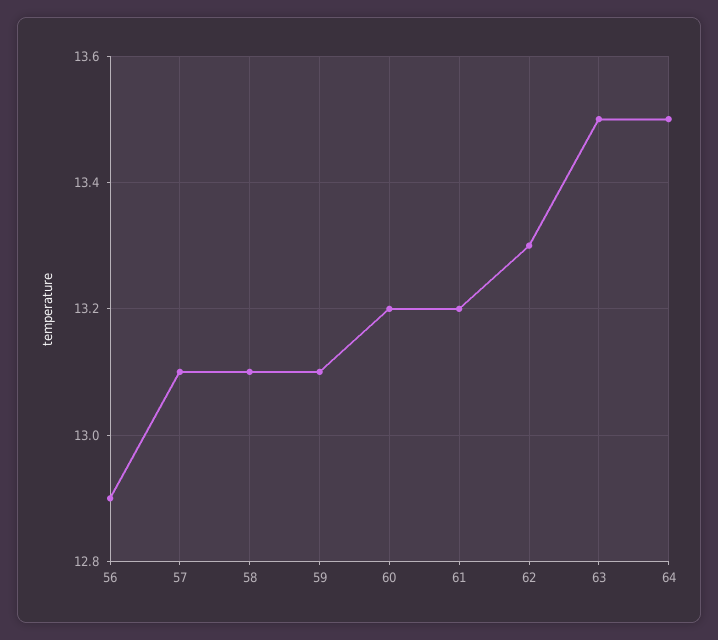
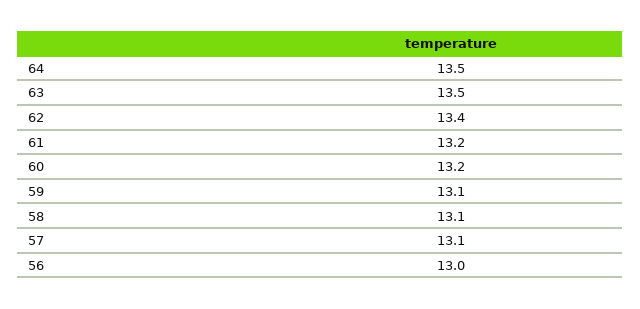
  {
-   "56": 12.9,
+   "56": 13,
    "57": 13.1,
    "58": 13.1,
    "59": 13.1,
    "60": 13.2,
    "61": 13.2,
-   "62": 13.3,
+   "62": 13.4,
    "63": 13.5,
    "64": 13.5
  }

